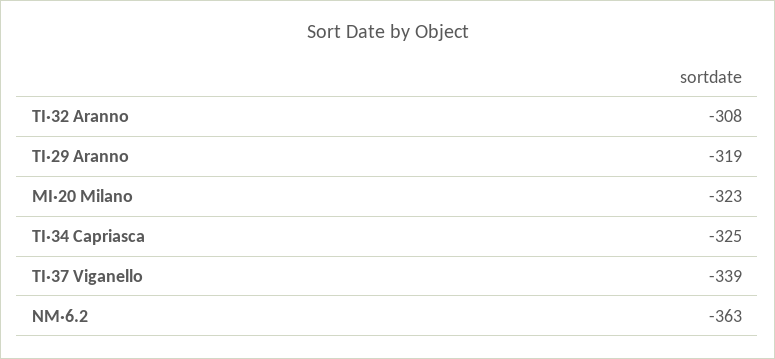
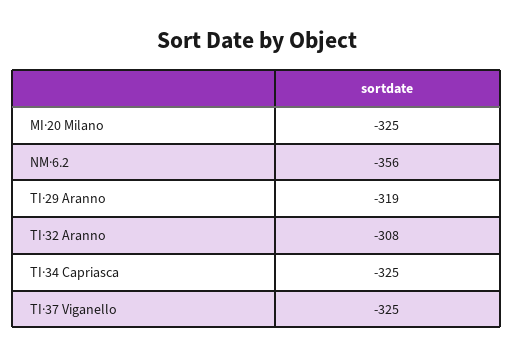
  {
    "TI·32 Aranno": -308,
    "TI·29 Aranno": -319,
-   "MI·20 Milano": -323,
+   "MI·20 Milano": -325,
    "TI·34 Capriasca": -325,
-   "TI·37 Viganello": -339,
+   "TI·37 Viganello": -325,
-   "NM·6.2": -363
+   "NM·6.2": -356
  }

